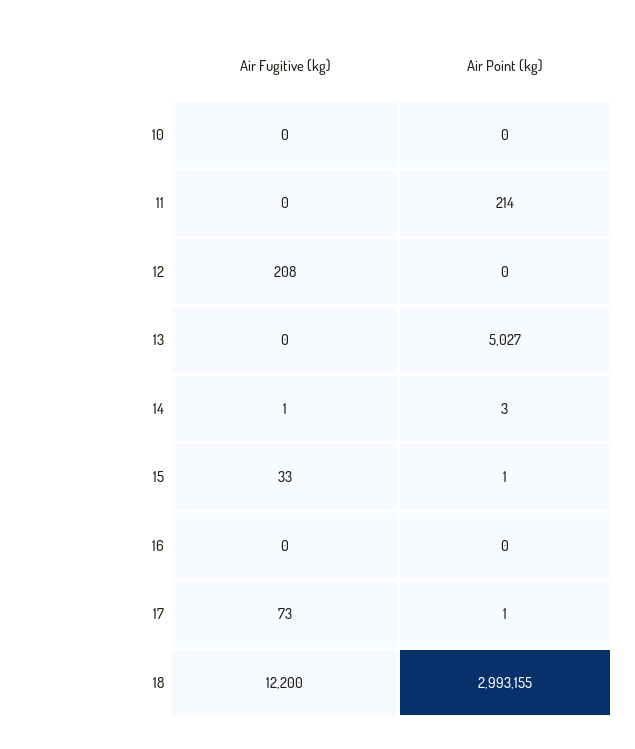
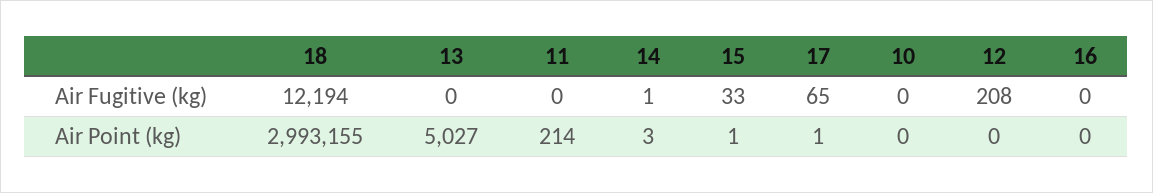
  {
    "Air Fugitive (kg)": {
      "10": 0,
      "11": 0,
      "12": 208,
      "13": 0,
      "14": 1,
      "15": 33,
      "16": 0,
-     "17": 73,
+     "17": 65,
-     "18": 12200
+     "18": 12194
    },
    "Air Point (kg)": {
      "10": 0,
      "11": 214,
      "12": 0,
      "13": 5027,
      "14": 3,
      "15": 1,
      "16": 0,
      "17": 1,
      "18": 2993155
    }
  }

